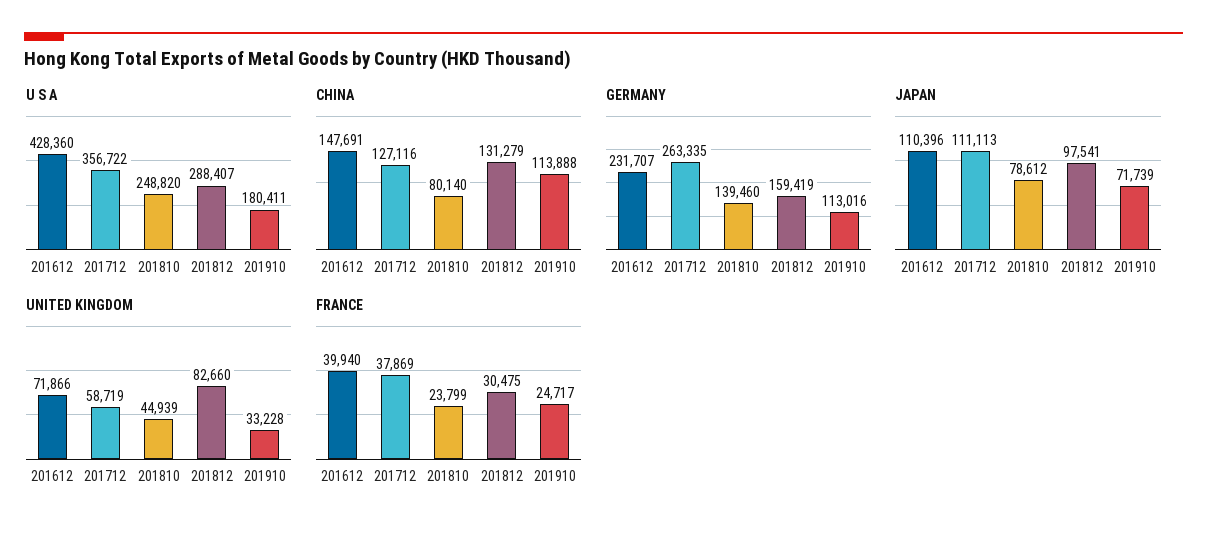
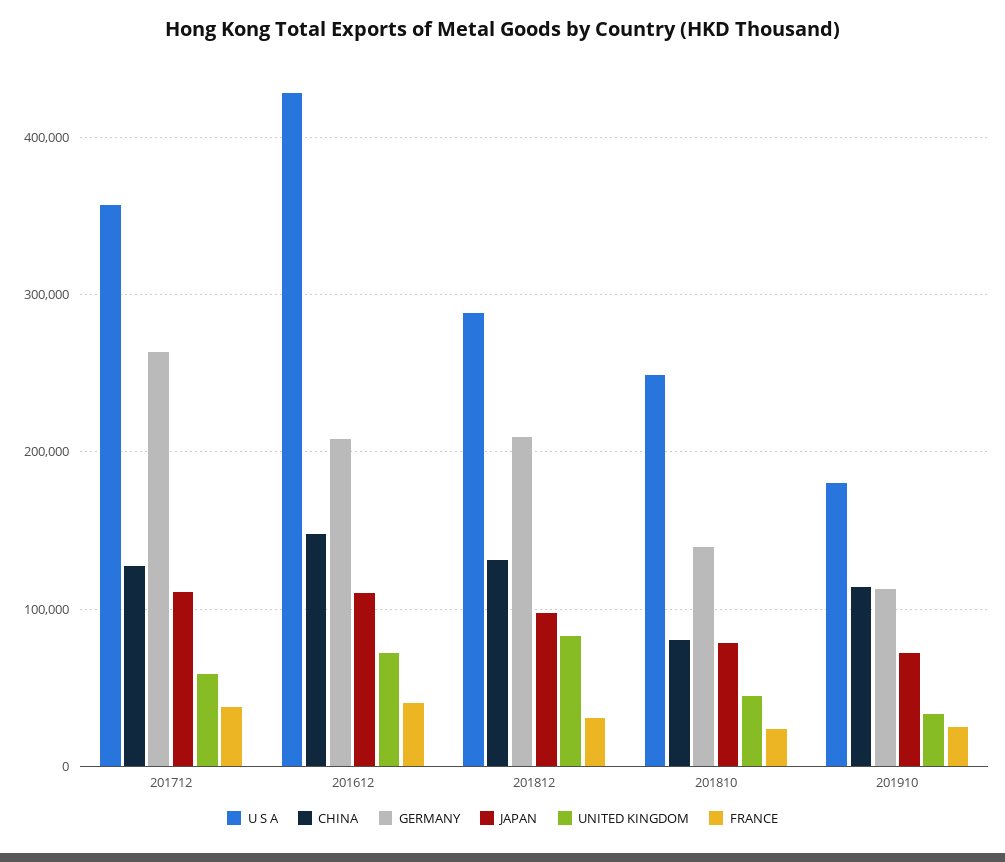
  {
    "U S A": {
      "201612": 428360,
      "201712": 356722,
      "201810": 248820,
      "201812": 288407,
      "201910": 180411
    },
    "CHINA": {
      "201612": 147691,
      "201712": 127116,
      "201810": 80140,
      "201812": 131279,
      "201910": 113888
    },
    "GERMANY": {
-     "201612": 231707,
+     "201612": 210000,
      "201712": 263335,
      "201810": 139460,
-     "201812": 159419,
+     "201812": 210000,
      "201910": 113016
    },
    "JAPAN": {
      "201612": 110396,
      "201712": 111113,
      "201810": 78612,
      "201812": 97541,
      "201910": 71739
    },
    "UNITED KINGDOM": {
      "201612": 71866,
      "201712": 58719,
      "201810": 44939,
      "201812": 82660,
      "201910": 33228
    },
    "FRANCE": {
      "201612": 39940,
      "201712": 37869,
      "201810": 23799,
      "201812": 30475,
      "201910": 24717
    }
  }

